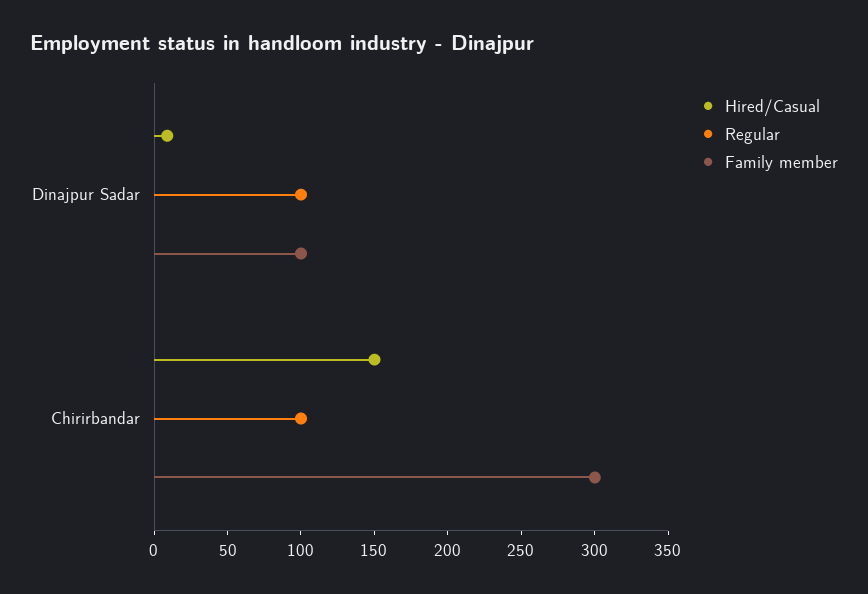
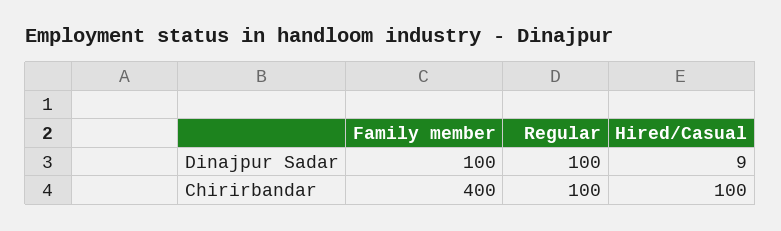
  {
    "Hired/Casual": {
      "Dinajpur Sadar": 9,
-     "Chirirbandar": 150
+     "Chirirbandar": 100
    },
    "Regular": {
      "Dinajpur Sadar": 100,
      "Chirirbandar": 100
    },
    "Family member": {
      "Dinajpur Sadar": 100,
-     "Chirirbandar": 300
+     "Chirirbandar": 400
    }
  }

